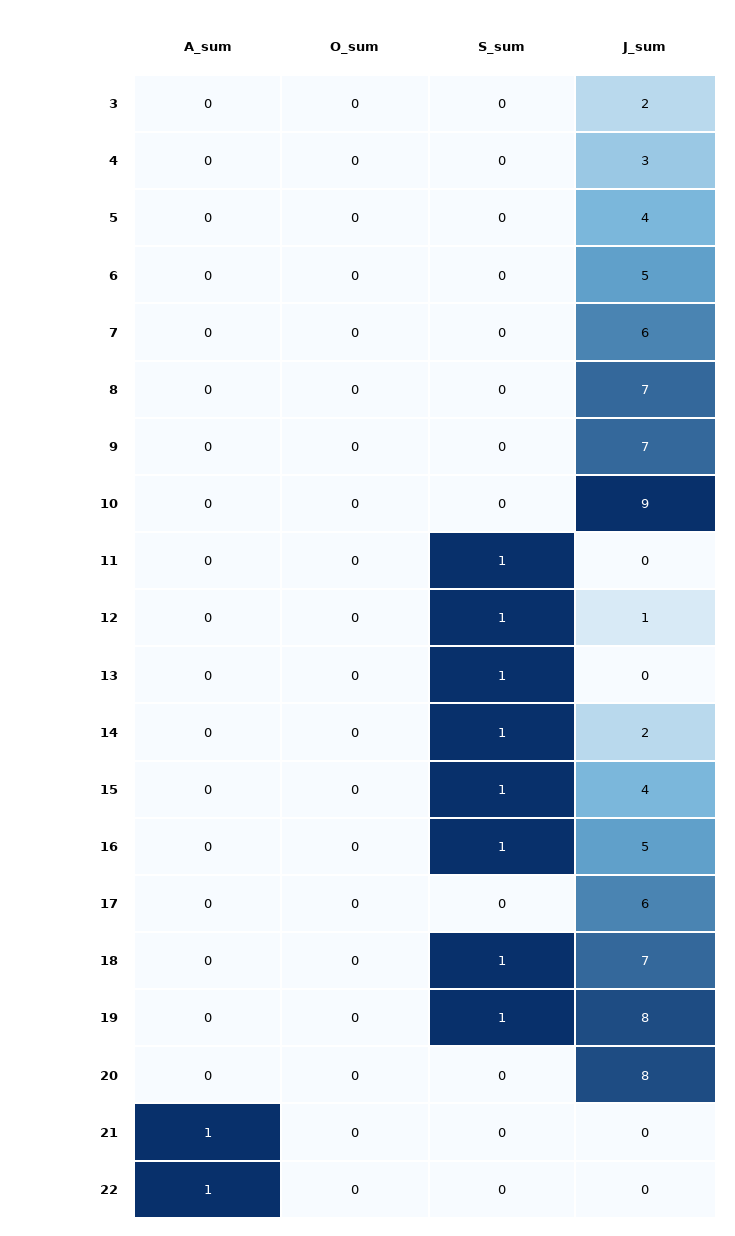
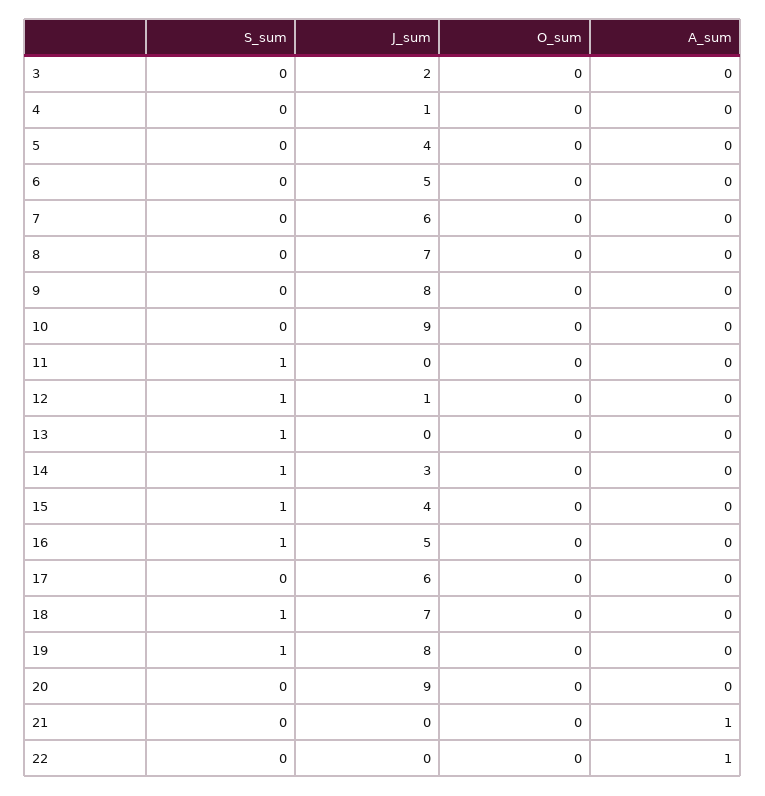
  {
    "A_sum": {
      "3": 0,
      "4": 0,
      "5": 0,
      "6": 0,
      "7": 0,
      "8": 0,
      "9": 0,
      "10": 0,
      "11": 0,
      "12": 0,
      "13": 0,
      "14": 0,
      "15": 0,
      "16": 0,
      "17": 0,
      "18": 0,
      "19": 0,
      "20": 0,
      "21": 1,
      "22": 1
    },
    "O_sum": {
      "3": 0,
      "4": 0,
      "5": 0,
      "6": 0,
      "7": 0,
      "8": 0,
      "9": 0,
      "10": 0,
      "11": 0,
      "12": 0,
      "13": 0,
      "14": 0,
      "15": 0,
      "16": 0,
      "17": 0,
      "18": 0,
      "19": 0,
      "20": 0,
      "21": 0,
      "22": 0
    },
    "S_sum": {
      "3": 0,
      "4": 0,
      "5": 0,
      "6": 0,
      "7": 0,
      "8": 0,
      "9": 0,
      "10": 0,
      "11": 1,
      "12": 1,
      "13": 1,
      "14": 1,
      "15": 1,
      "16": 1,
      "17": 0,
      "18": 1,
      "19": 1,
      "20": 0,
      "21": 0,
      "22": 0
    },
    "J_sum": {
      "3": 2,
-     "4": 3,
+     "4": 1,
      "5": 4,
      "6": 5,
      "7": 6,
      "8": 7,
-     "9": 7,
+     "9": 8,
      "10": 9,
      "11": 0,
      "12": 1,
      "13": 0,
-     "14": 2,
+     "14": 3,
      "15": 4,
      "16": 5,
      "17": 6,
      "18": 7,
      "19": 8,
-     "20": 8,
+     "20": 9,
      "21": 0,
      "22": 0
    }
  }

